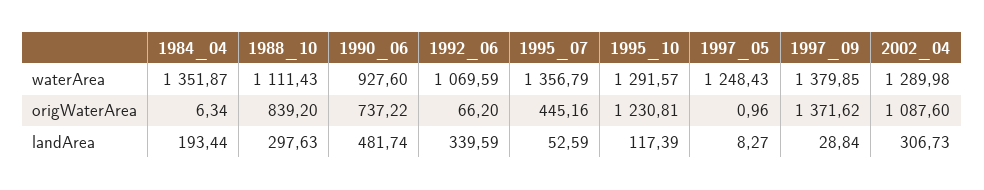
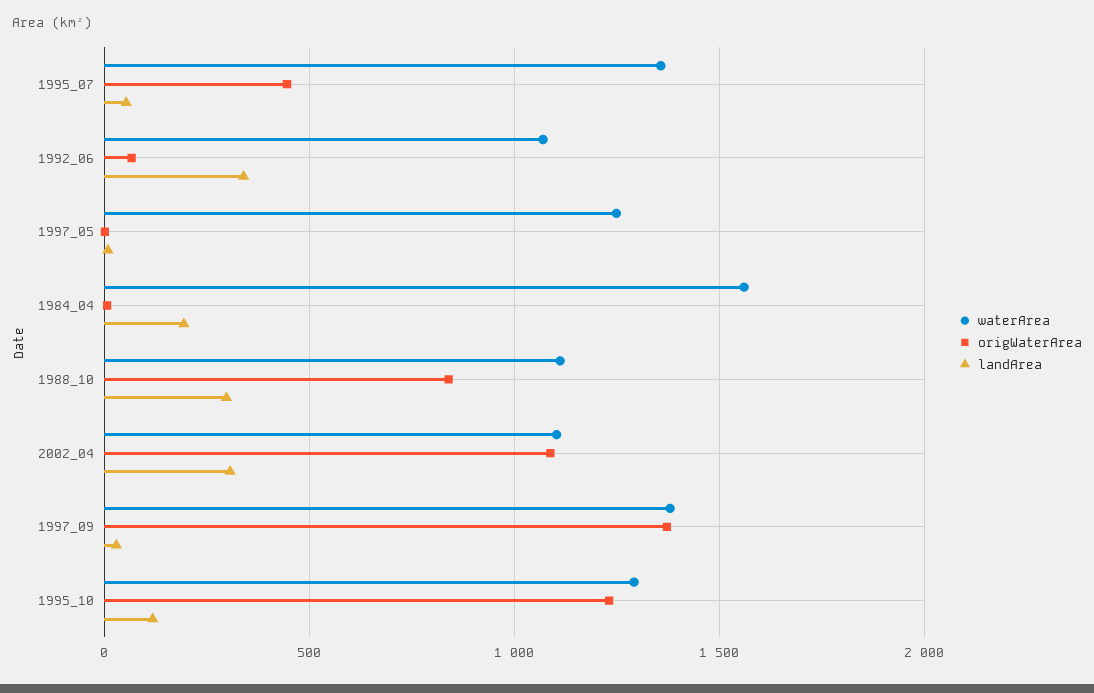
  {
    "waterArea": {
-     "1984_04": 1351.87,
+     "1984_04": 1550,
      "1988_10": 1111.43,
-     "1990_06": 927.6,
      "1992_06": 1069.59,
      "1995_07": 1356.79,
      "1995_10": 1291.57,
      "1997_05": 1248.43,
      "1997_09": 1379.85,
-     "2002_04": 1289.98
+     "2002_04": 1100
    },
    "origWaterArea": {
      "1984_04": 6.34,
      "1988_10": 839.2,
-     "1990_06": 737.22,
      "1992_06": 66.2,
      "1995_07": 445.16,
      "1995_10": 1230.81,
      "1997_05": 0.96,
      "1997_09": 1371.62,
      "2002_04": 1087.6
    },
    "landArea": {
      "1984_04": 193.44,
      "1988_10": 297.63,
-     "1990_06": 481.74,
      "1992_06": 339.59,
      "1995_07": 52.59,
      "1995_10": 117.39,
      "1997_05": 8.27,
      "1997_09": 28.84,
      "2002_04": 306.73
    }
  }

